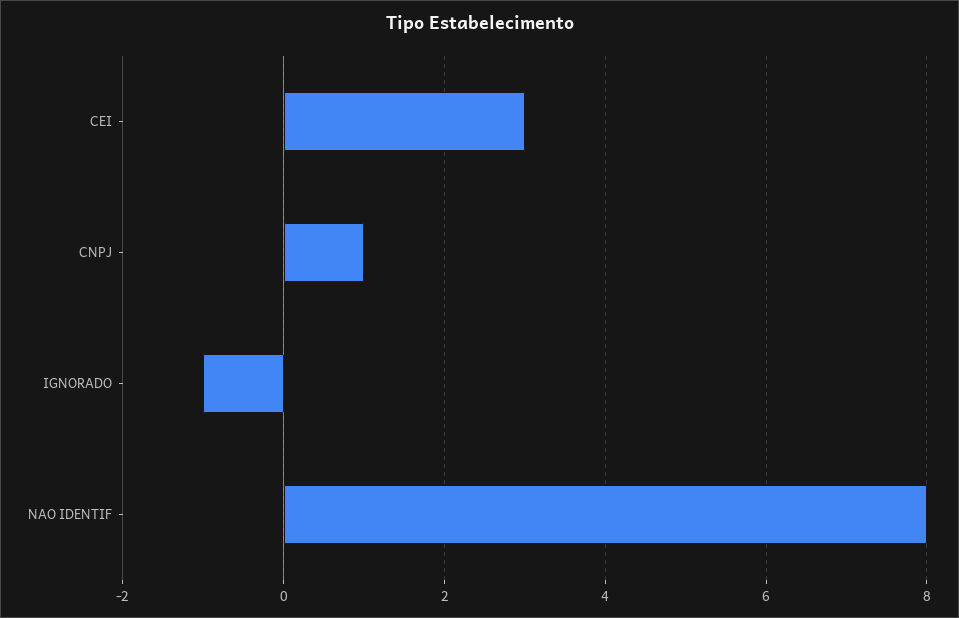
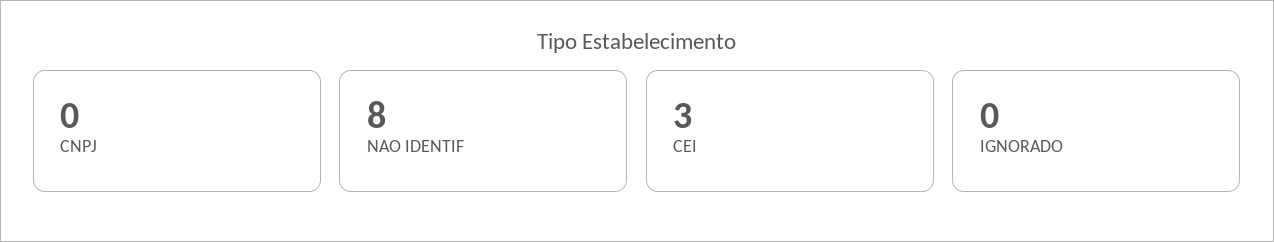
  {
    "CEI": 3,
-   "CNPJ": 1,
+   "CNPJ": 0,
-   "IGNORADO": -1,
+   "IGNORADO": 0,
    "NAO IDENTIF": 8
  }

